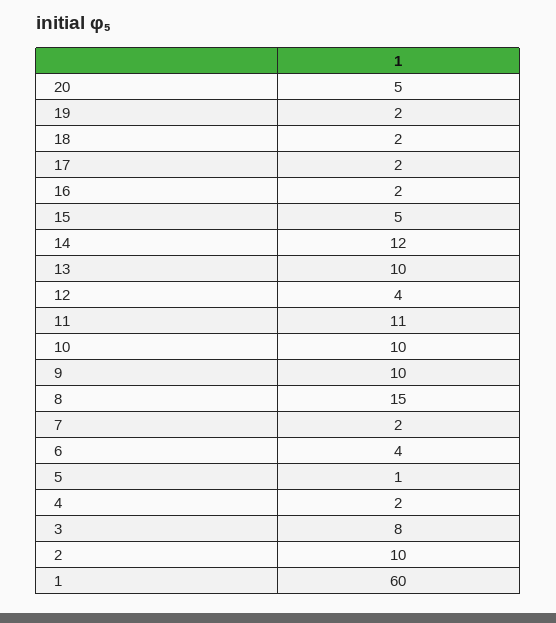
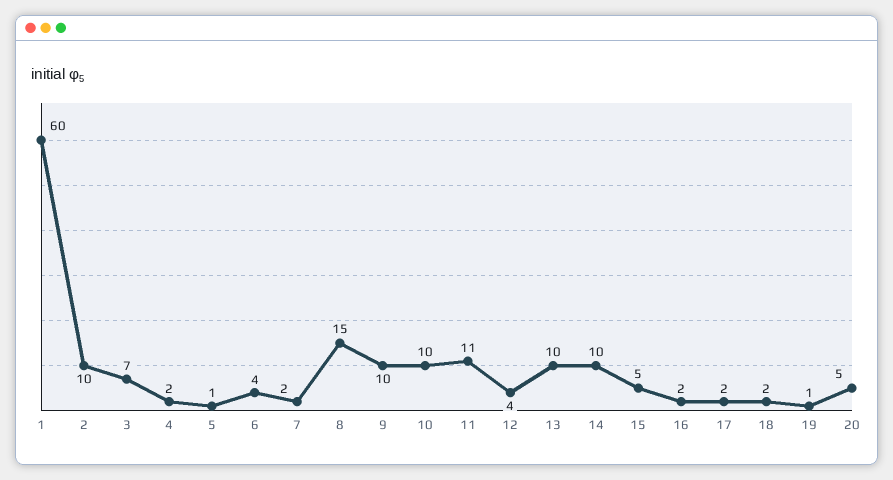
  {
    "20": 5,
-   "19": 2,
+   "19": 1,
    "18": 2,
    "17": 2,
    "16": 2,
    "15": 5,
-   "14": 12,
+   "14": 10,
    "13": 10,
    "12": 4,
    "11": 11,
    "10": 10,
    "9": 10,
    "8": 15,
    "7": 2,
    "6": 4,
    "5": 1,
    "4": 2,
-   "3": 8,
+   "3": 7,
    "2": 10,
    "1": 60
  }

